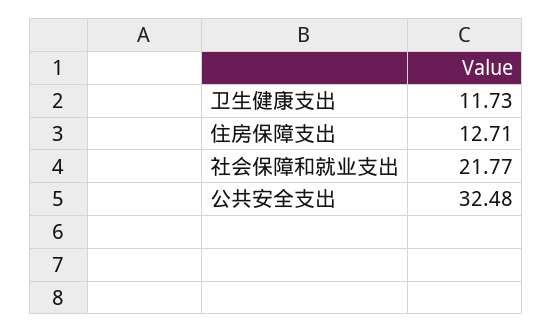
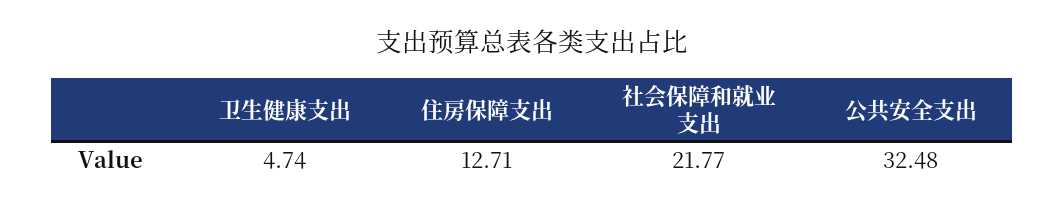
  {
-   "卫生健康支出": 11.73,
+   "卫生健康支出": 4.74,
    "住房保障支出": 12.71,
    "社会保障和就业支出": 21.77,
    "公共安全支出": 32.48
  }

